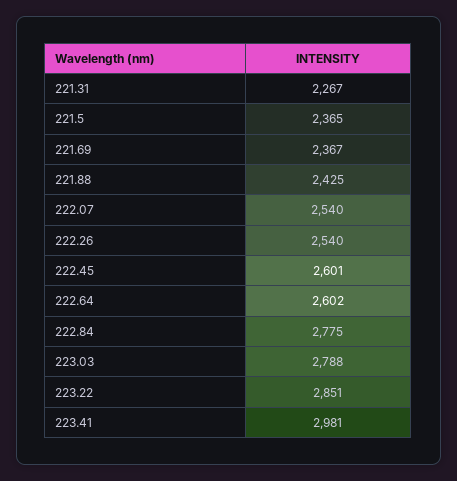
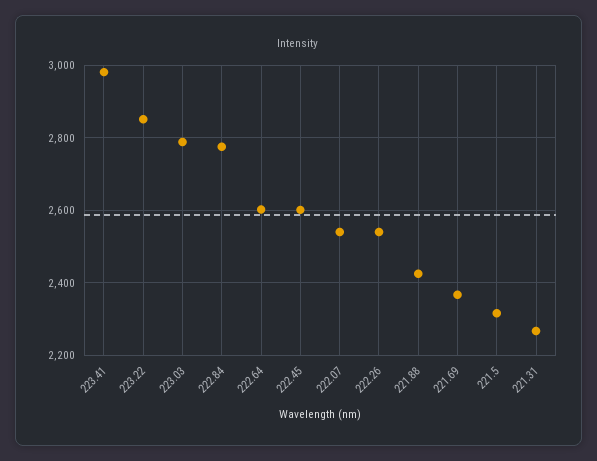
  {
    "221.31": 2267,
-   "221.5": 2365,
+   "221.5": 2320,
    "221.69": 2367,
    "221.88": 2425,
    "222.07": 2540,
    "222.26": 2540,
    "222.45": 2601,
    "222.64": 2602,
    "222.84": 2775,
    "223.03": 2788,
    "223.22": 2851,
    "223.41": 2981
  }

